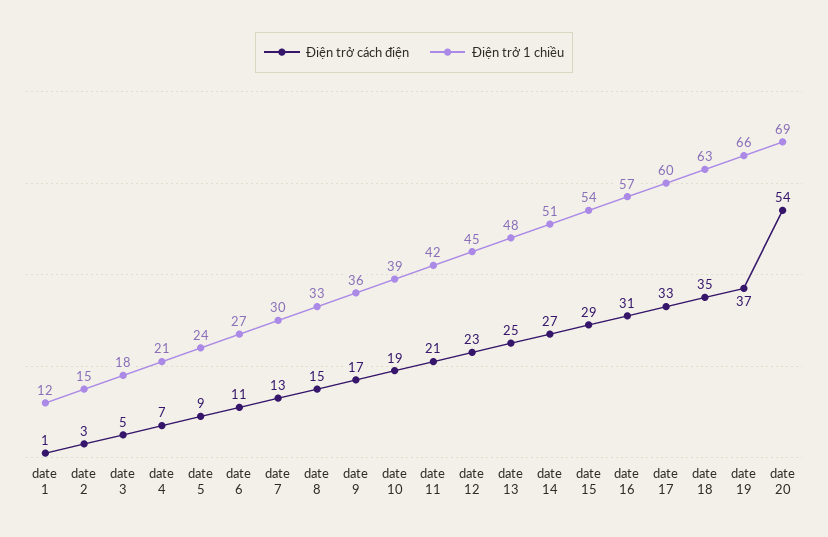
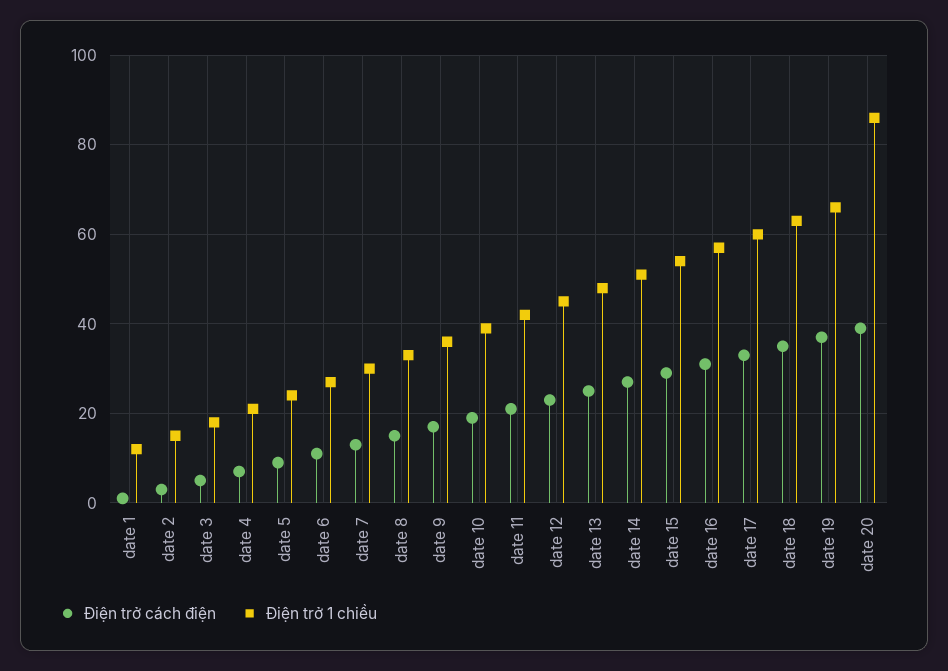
  {
    "Điện trở cách điện": {
      "date 1": 1,
      "date 2": 3,
      "date 3": 5,
      "date 4": 7,
      "date 5": 9,
      "date 6": 11,
      "date 7": 13,
      "date 8": 15,
      "date 9": 17,
      "date 10": 19,
      "date 11": 21,
      "date 12": 23,
      "date 13": 25,
      "date 14": 27,
      "date 15": 29,
      "date 16": 31,
      "date 17": 33,
      "date 18": 35,
      "date 19": 37,
-     "date 20": 54
+     "date 20": 40
    },
    "Điện trở 1 chiều": {
      "date 1": 12,
      "date 2": 15,
      "date 3": 18,
      "date 4": 21,
      "date 5": 24,
      "date 6": 27,
      "date 7": 30,
      "date 8": 33,
      "date 9": 36,
      "date 10": 39,
      "date 11": 42,
      "date 12": 45,
      "date 13": 48,
      "date 14": 51,
      "date 15": 54,
      "date 16": 57,
      "date 17": 60,
      "date 18": 63,
      "date 19": 66,
-     "date 20": 69
+     "date 20": 85
    }
  }

